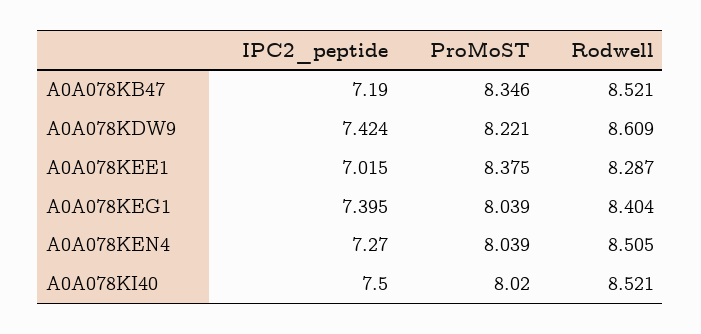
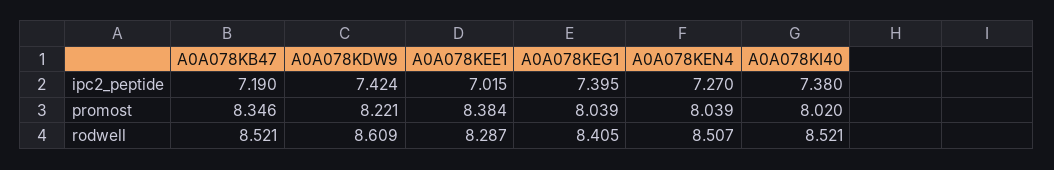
  {
    "IPC2_peptide": {
      "A0A078KB47": 7.19,
      "A0A078KDW9": 7.424,
      "A0A078KEE1": 7.015,
      "A0A078KEG1": 7.395,
      "A0A078KEN4": 7.27,
-     "A0A078KI40": 7.5
+     "A0A078KI40": 7.38
    },
    "ProMoST": {
      "A0A078KB47": 8.346,
      "A0A078KDW9": 8.221,
-     "A0A078KEE1": 8.375,
+     "A0A078KEE1": 8.384,
      "A0A078KEG1": 8.039,
      "A0A078KEN4": 8.039,
      "A0A078KI40": 8.02
    },
    "Rodwell": {
      "A0A078KB47": 8.521,
      "A0A078KDW9": 8.609,
      "A0A078KEE1": 8.287,
-     "A0A078KEG1": 8.404,
+     "A0A078KEG1": 8.405,
-     "A0A078KEN4": 8.505,
+     "A0A078KEN4": 8.507,
      "A0A078KI40": 8.521
    }
  }

